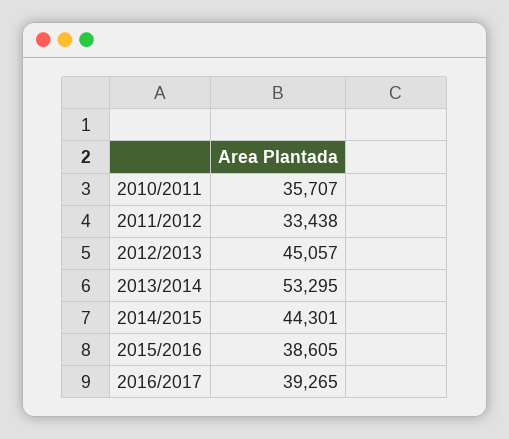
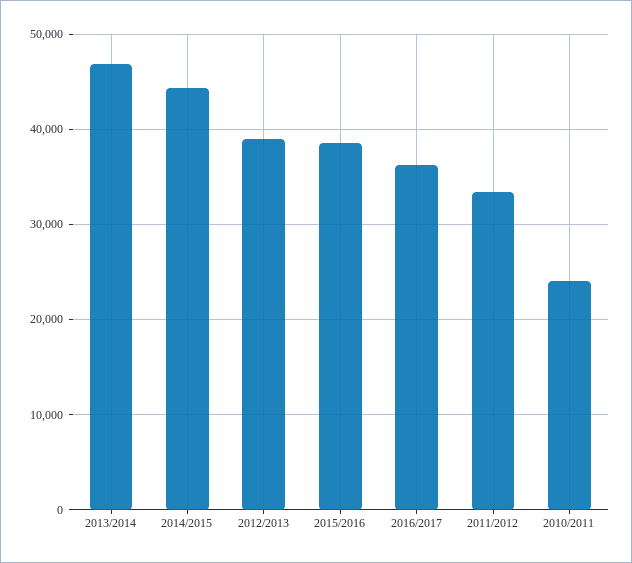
  {
-   "2010/2011": 35707,
+   "2010/2011": 24000,
    "2011/2012": 33438,
-   "2012/2013": 45057,
+   "2012/2013": 39000,
-   "2013/2014": 53295,
+   "2013/2014": 47000,
    "2014/2015": 44301,
    "2015/2016": 38605,
-   "2016/2017": 39265
+   "2016/2017": 36000
  }

